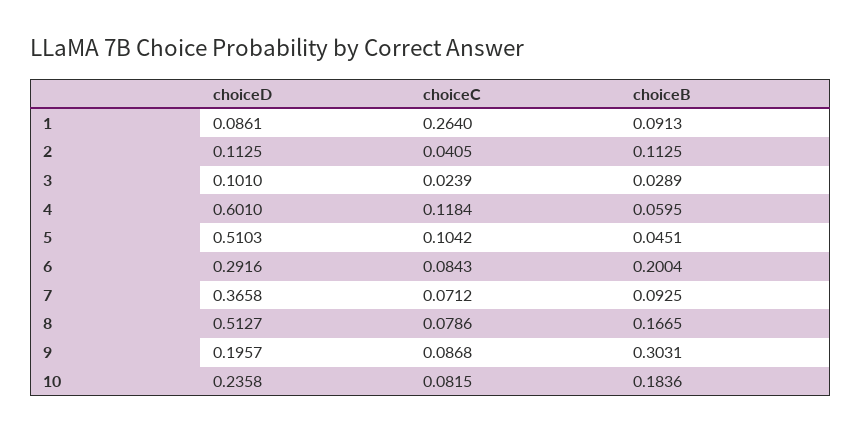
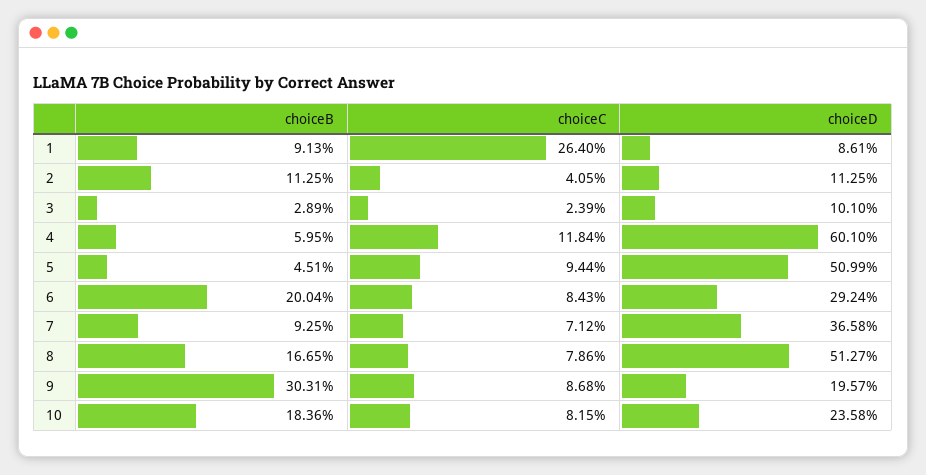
  {
    "choiceD": {
      "1": 0.0861,
      "2": 0.1125,
      "3": 0.101,
      "4": 0.601,
-     "5": 0.5103,
+     "5": 0.5099,
-     "6": 0.2916,
+     "6": 0.2924,
      "7": 0.3658,
      "8": 0.5127,
      "9": 0.1957,
      "10": 0.2358
    },
    "choiceC": {
      "1": 0.264,
      "2": 0.0405,
      "3": 0.0239,
      "4": 0.1184,
-     "5": 0.1042,
+     "5": 0.0944,
      "6": 0.0843,
      "7": 0.0712,
      "8": 0.0786,
      "9": 0.0868,
      "10": 0.0815
    },
    "choiceB": {
      "1": 0.0913,
      "2": 0.1125,
      "3": 0.0289,
      "4": 0.0595,
      "5": 0.0451,
      "6": 0.2004,
      "7": 0.0925,
      "8": 0.1665,
      "9": 0.3031,
      "10": 0.1836
    }
  }

